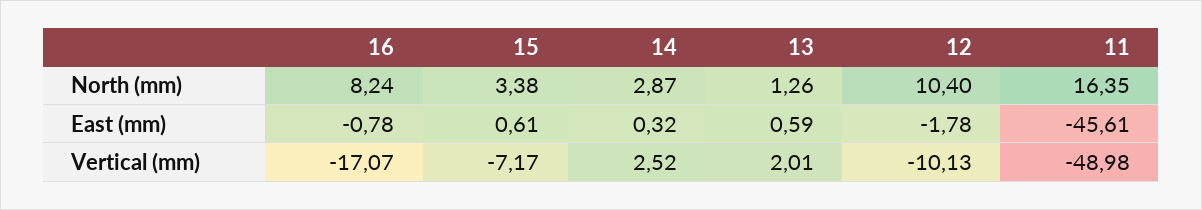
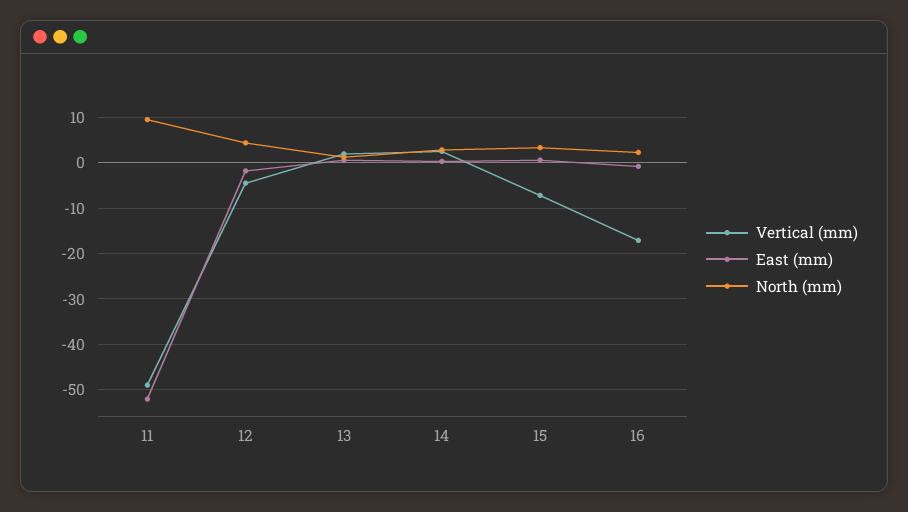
  {
    "North (mm)": {
-     "16": 8.24,
+     "16": 2,
      "15": 3.38,
      "14": 2.87,
      "13": 1.26,
-     "12": 10.4,
+     "12": 4,
-     "11": 16.35
+     "11": 10
    },
    "East (mm)": {
      "16": -0.78,
      "15": 0.61,
      "14": 0.32,
      "13": 0.59,
      "12": -1.78,
-     "11": -45.61
+     "11": -52
    },
    "Vertical (mm)": {
      "16": -17.07,
      "15": -7.17,
      "14": 2.52,
      "13": 2.01,
-     "12": -10.13,
+     "12": -4,
      "11": -48.98
    }
  }

